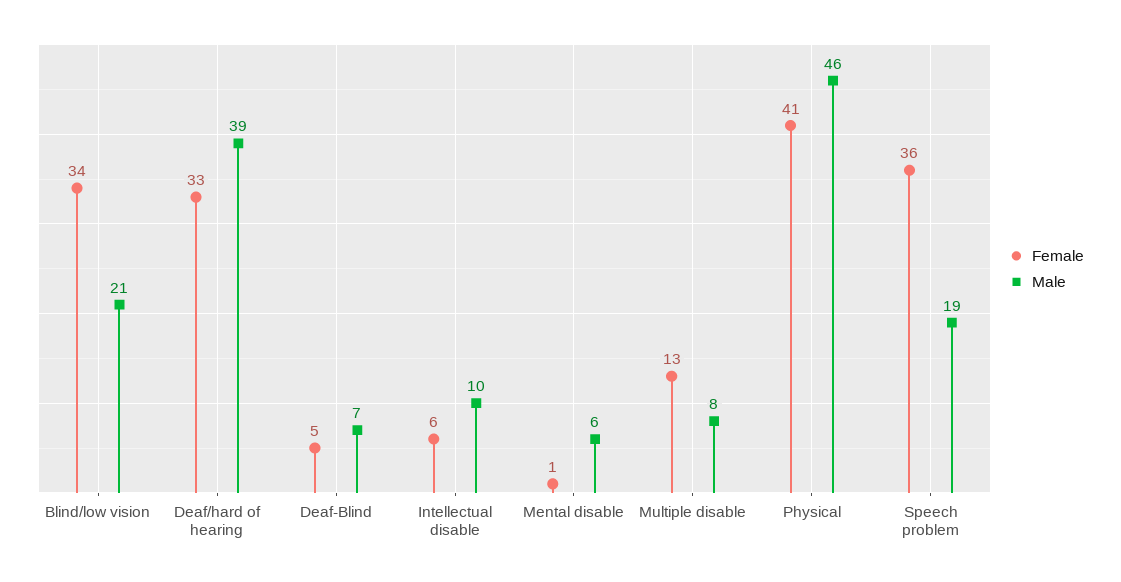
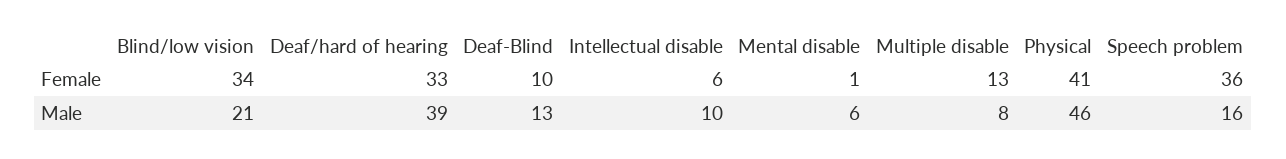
  {
    "Female": {
      "Blind/low vision": 34,
      "Deaf/hard of hearing": 33,
-     "Deaf-Blind": 5,
+     "Deaf-Blind": 10,
      "Intellectual disable": 6,
      "Mental disable": 1,
      "Multiple disable": 13,
      "Physical": 41,
      "Speech problem": 36
    },
    "Male": {
      "Blind/low vision": 21,
      "Deaf/hard of hearing": 39,
-     "Deaf-Blind": 7,
+     "Deaf-Blind": 13,
      "Intellectual disable": 10,
      "Mental disable": 6,
      "Multiple disable": 8,
      "Physical": 46,
-     "Speech problem": 19
+     "Speech problem": 16
    }
  }

